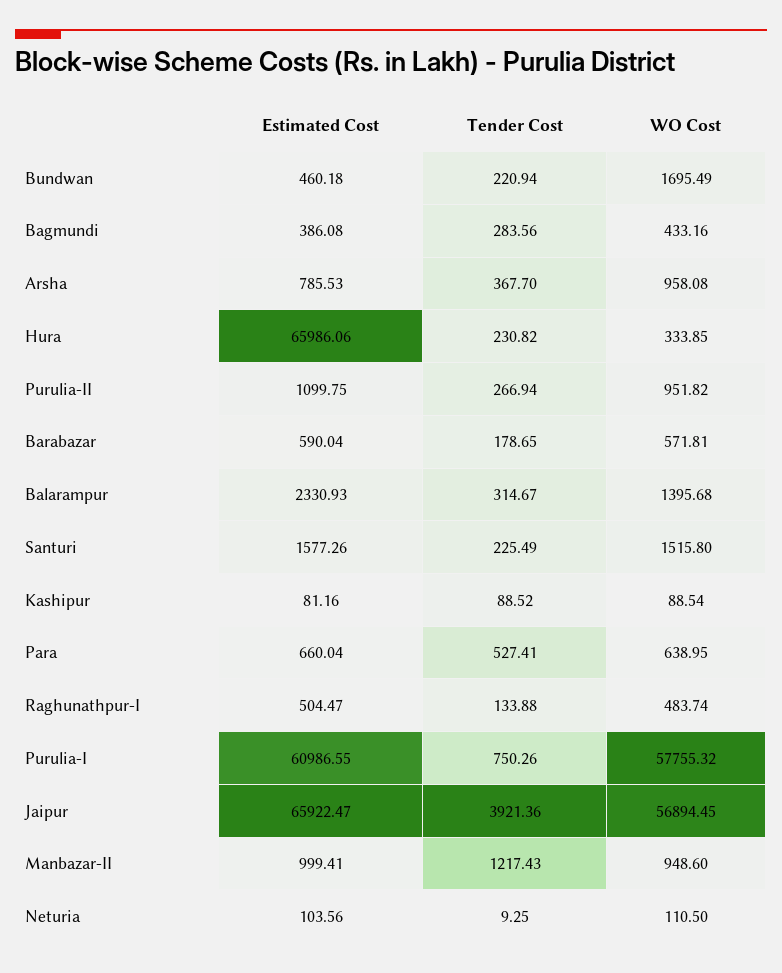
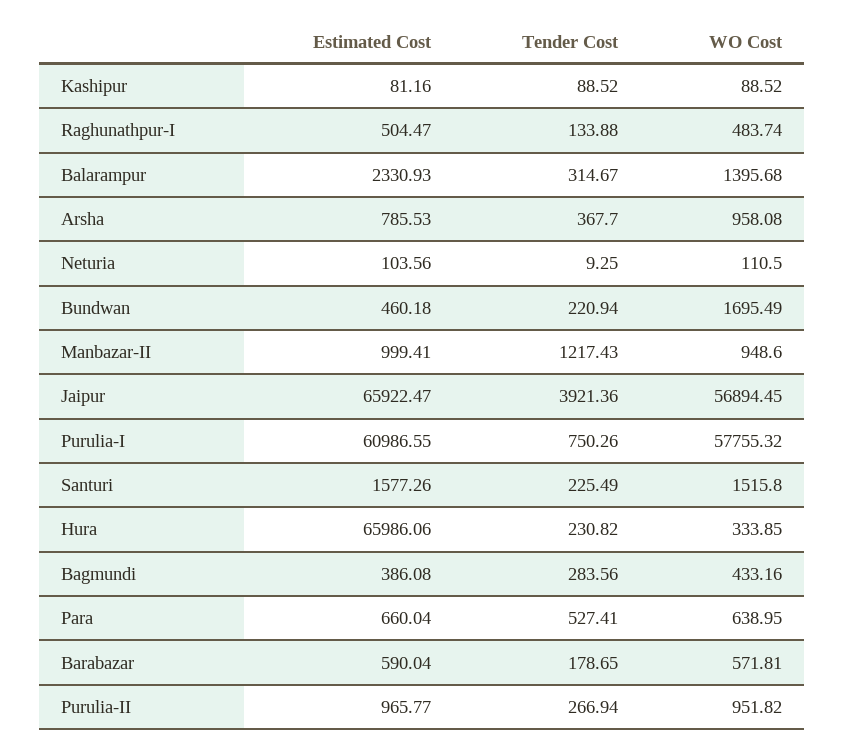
  {
    "Estimated Cost": {
      "Bundwan": 460.18,
      "Bagmundi": 386.08,
      "Arsha": 785.53,
      "Hura": 65986.06,
-     "Purulia-II": 1099.75,
+     "Purulia-II": 965.77,
      "Barabazar": 590.04,
      "Balarampur": 2330.93,
      "Santuri": 1577.26,
      "Kashipur": 81.16,
      "Para": 660.04,
      "Raghunathpur-I": 504.47,
      "Purulia-I": 60986.55,
      "Jaipur": 65922.47,
      "Manbazar-II": 999.41,
      "Neturia": 103.56
    },
    "Tender Cost": {
      "Bundwan": 220.94,
      "Bagmundi": 283.56,
      "Arsha": 367.7,
      "Hura": 230.82,
      "Purulia-II": 266.94,
      "Barabazar": 178.65,
      "Balarampur": 314.67,
      "Santuri": 225.49,
      "Kashipur": 88.52,
      "Para": 527.41,
      "Raghunathpur-I": 133.88,
      "Purulia-I": 750.26,
      "Jaipur": 3921.36,
      "Manbazar-II": 1217.43,
      "Neturia": 9.25
    },
    "WO Cost": {
      "Bundwan": 1695.49,
      "Bagmundi": 433.16,
      "Arsha": 958.08,
      "Hura": 333.85,
      "Purulia-II": 951.82,
      "Barabazar": 571.81,
      "Balarampur": 1395.68,
      "Santuri": 1515.8,
-     "Kashipur": 88.54,
+     "Kashipur": 88.52,
      "Para": 638.95,
      "Raghunathpur-I": 483.74,
      "Purulia-I": 57755.32,
      "Jaipur": 56894.45,
      "Manbazar-II": 948.6,
      "Neturia": 110.5
    }
  }

